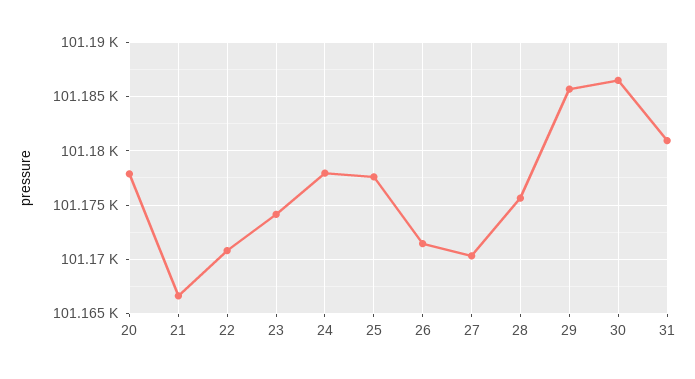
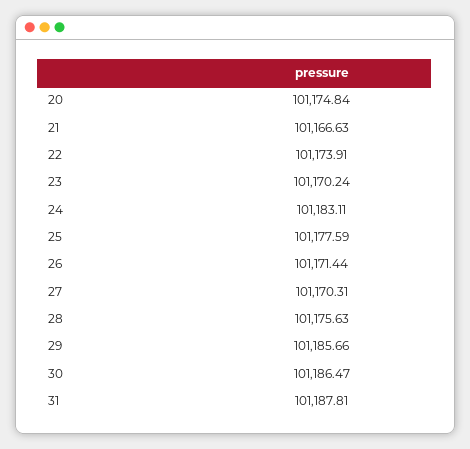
  {
-   "20": 101178,
+   "20": 101174.84,
    "21": 101166.63,
-   "22": 101171,
+   "22": 101173.91,
-   "23": 101174,
+   "23": 101170.24,
-   "24": 101178,
+   "24": 101183.11,
    "25": 101177.59,
    "26": 101171.44,
    "27": 101170.31,
    "28": 101175.63,
    "29": 101185.66,
    "30": 101186.47,
-   "31": 101181
+   "31": 101187.81
  }

